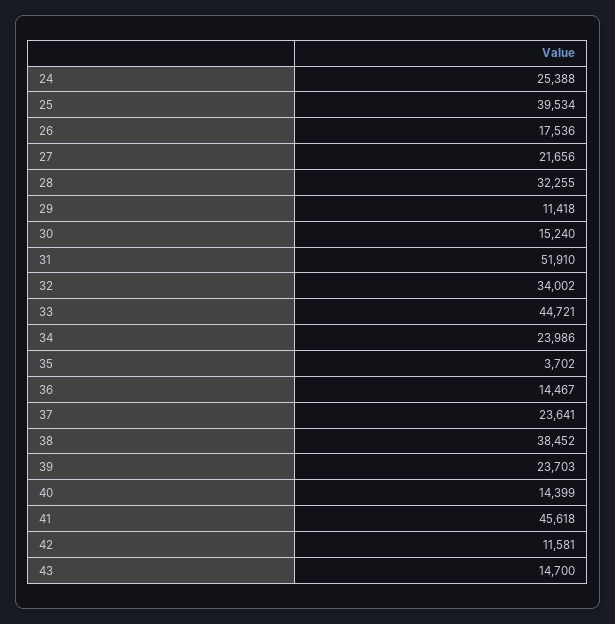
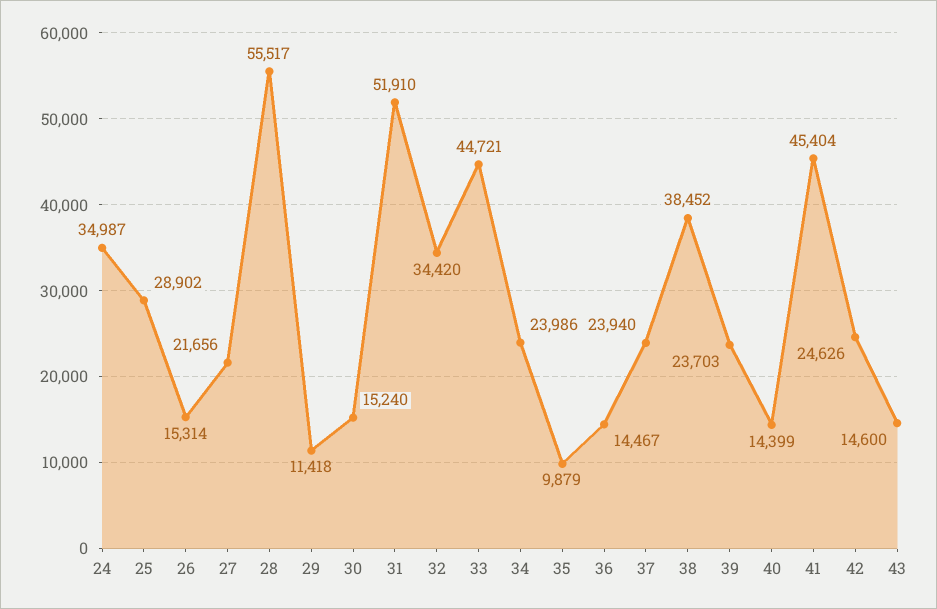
  {
-   "24": 25388,
+   "24": 34987,
-   "25": 39534,
+   "25": 28902,
-   "26": 17536,
+   "26": 15314,
    "27": 21656,
-   "28": 32255,
+   "28": 55517,
    "29": 11418,
    "30": 15240,
    "31": 51910,
-   "32": 34002,
+   "32": 34420,
    "33": 44721,
    "34": 23986,
-   "35": 3702,
+   "35": 9879,
    "36": 14467,
-   "37": 23641,
+   "37": 23940,
    "38": 38452,
    "39": 23703,
    "40": 14399,
-   "41": 45618,
+   "41": 45404,
-   "42": 11581,
+   "42": 24626,
-   "43": 14700
+   "43": 14600
  }

